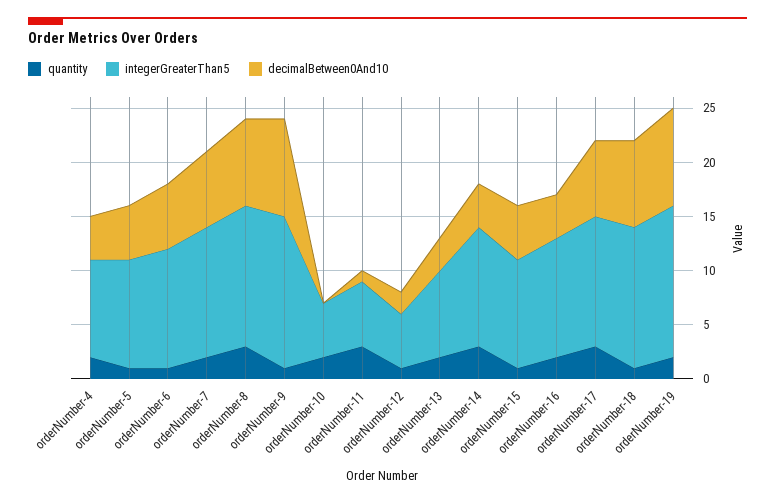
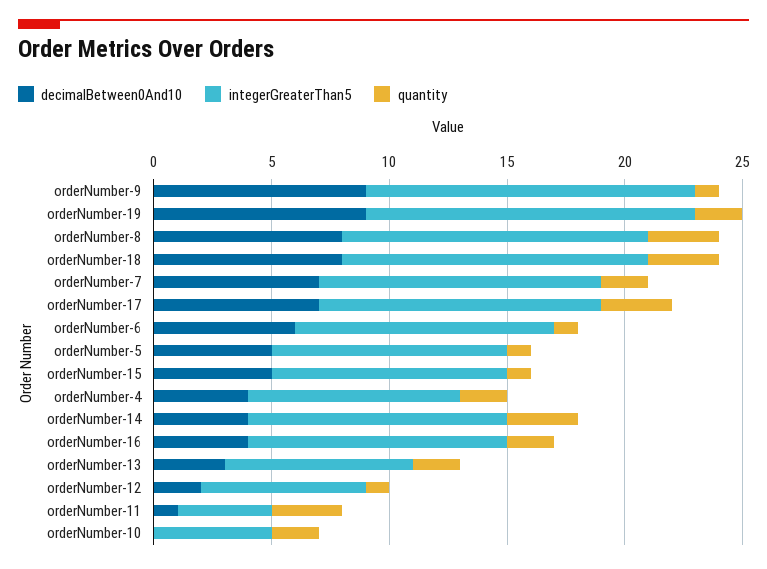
  {
    "quantity": {
      "orderNumber-4": 2,
      "orderNumber-5": 1,
      "orderNumber-6": 1,
      "orderNumber-7": 2,
      "orderNumber-8": 3,
      "orderNumber-9": 1,
      "orderNumber-10": 2,
      "orderNumber-11": 3,
      "orderNumber-12": 1,
      "orderNumber-13": 2,
      "orderNumber-14": 3,
      "orderNumber-15": 1,
      "orderNumber-16": 2,
      "orderNumber-17": 3,
-     "orderNumber-18": 1,
+     "orderNumber-18": 3,
      "orderNumber-19": 2
    },
    "integerGreaterThan5": {
      "orderNumber-4": 9,
      "orderNumber-5": 10,
      "orderNumber-6": 11,
      "orderNumber-7": 12,
      "orderNumber-8": 13,
      "orderNumber-9": 14,
      "orderNumber-10": 5,
-     "orderNumber-11": 6,
+     "orderNumber-11": 4,
-     "orderNumber-12": 5,
+     "orderNumber-12": 7,
      "orderNumber-13": 8,
      "orderNumber-14": 11,
      "orderNumber-15": 10,
      "orderNumber-16": 11,
      "orderNumber-17": 12,
      "orderNumber-18": 13,
      "orderNumber-19": 14
    },
    "decimalBetween0And10": {
      "orderNumber-4": 4,
      "orderNumber-5": 5,
      "orderNumber-6": 6,
      "orderNumber-7": 7,
      "orderNumber-8": 8,
      "orderNumber-9": 9,
      "orderNumber-10": 0,
      "orderNumber-11": 1,
      "orderNumber-12": 2,
      "orderNumber-13": 3,
      "orderNumber-14": 4,
      "orderNumber-15": 5,
      "orderNumber-16": 4,
      "orderNumber-17": 7,
      "orderNumber-18": 8,
      "orderNumber-19": 9
    }
  }

